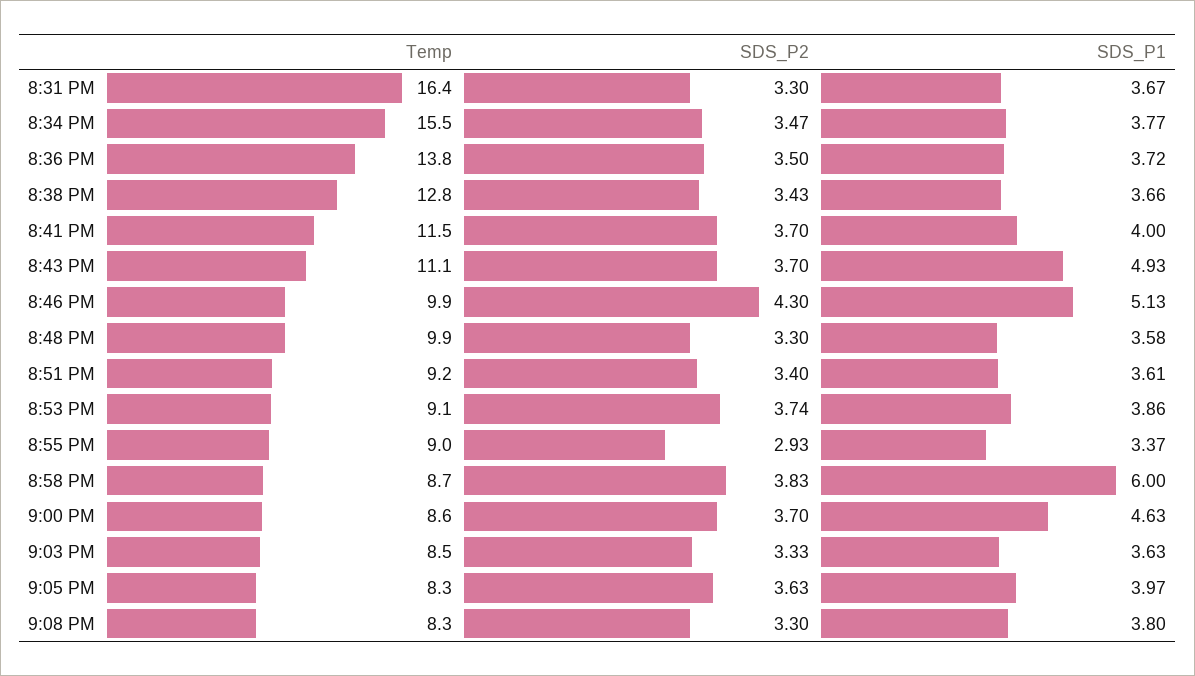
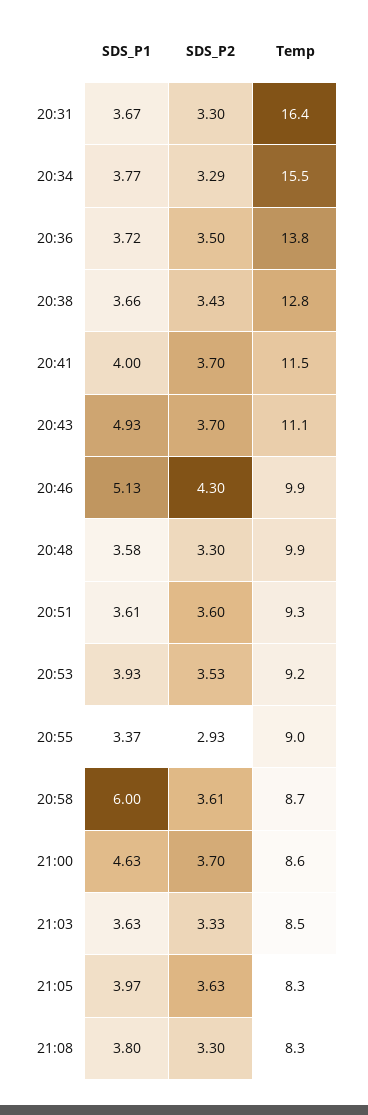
  {
    "Temp": {
      "8:31 PM": 16.4,
      "8:34 PM": 15.5,
      "8:36 PM": 13.8,
      "8:38 PM": 12.8,
      "8:41 PM": 11.5,
      "8:43 PM": 11.1,
      "8:46 PM": 9.9,
      "8:48 PM": 9.9,
-     "8:51 PM": 9.2,
+     "8:51 PM": 9.3,
-     "8:53 PM": 9.1,
+     "8:53 PM": 9.2,
      "8:55 PM": 9,
      "8:58 PM": 8.7,
      "9:00 PM": 8.6,
      "9:03 PM": 8.5,
      "9:05 PM": 8.3,
      "9:08 PM": 8.3
    },
    "SDS_P2": {
      "8:31 PM": 3.3,
-     "8:34 PM": 3.47,
+     "8:34 PM": 3.29,
      "8:36 PM": 3.5,
      "8:38 PM": 3.43,
      "8:41 PM": 3.7,
      "8:43 PM": 3.7,
      "8:46 PM": 4.3,
      "8:48 PM": 3.3,
-     "8:51 PM": 3.4,
+     "8:51 PM": 3.6,
-     "8:53 PM": 3.74,
+     "8:53 PM": 3.53,
      "8:55 PM": 2.93,
-     "8:58 PM": 3.83,
+     "8:58 PM": 3.61,
      "9:00 PM": 3.7,
      "9:03 PM": 3.33,
      "9:05 PM": 3.63,
      "9:08 PM": 3.3
    },
    "SDS_P1": {
      "8:31 PM": 3.67,
      "8:34 PM": 3.77,
      "8:36 PM": 3.72,
      "8:38 PM": 3.66,
      "8:41 PM": 4,
      "8:43 PM": 4.93,
      "8:46 PM": 5.13,
      "8:48 PM": 3.58,
      "8:51 PM": 3.61,
-     "8:53 PM": 3.86,
+     "8:53 PM": 3.93,
      "8:55 PM": 3.37,
      "8:58 PM": 6,
      "9:00 PM": 4.63,
      "9:03 PM": 3.63,
      "9:05 PM": 3.97,
      "9:08 PM": 3.8
    }
  }

